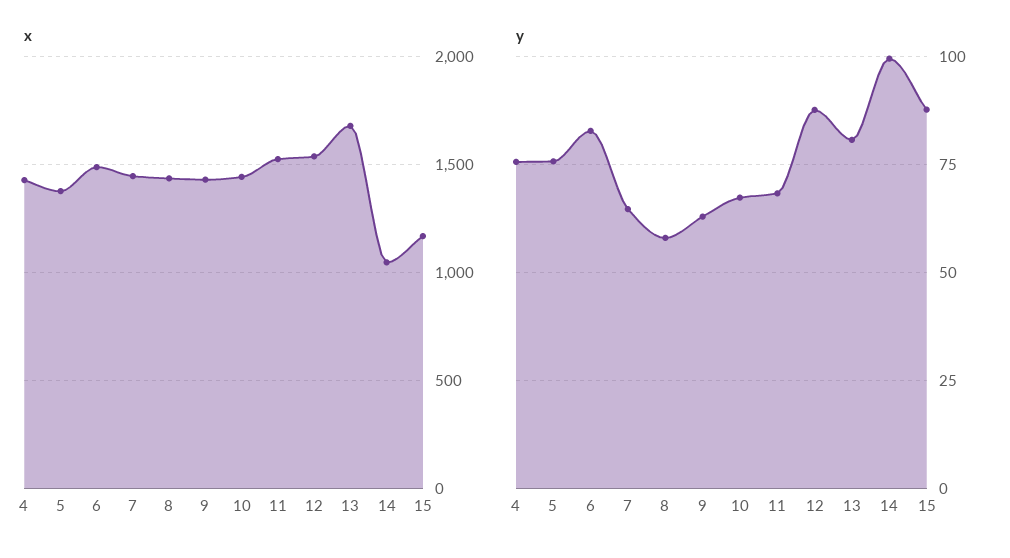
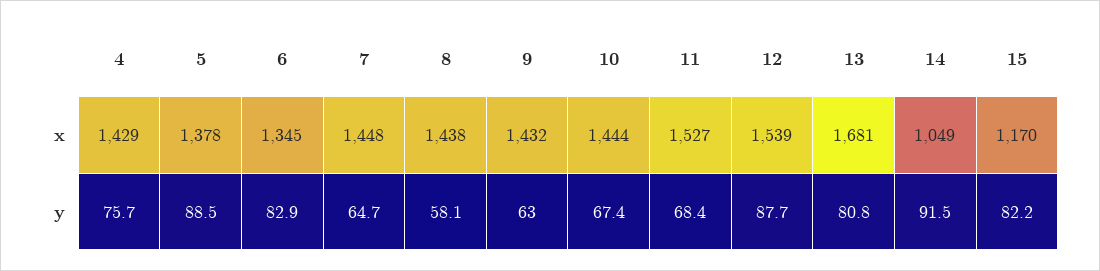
  {
    "x": {
      "4": 1429,
      "5": 1378,
-     "6": 1500,
+     "6": 1345,
      "7": 1448,
      "8": 1438,
      "9": 1432,
      "10": 1444,
      "11": 1527,
      "12": 1539,
      "13": 1681,
      "14": 1049,
      "15": 1170
    },
    "y": {
      "4": 75.7,
-     "5": 75,
+     "5": 88.5,
      "6": 82.9,
      "7": 64.7,
      "8": 58.1,
      "9": 63,
      "10": 67.4,
      "11": 68.4,
      "12": 87.7,
      "13": 80.8,
-     "14": 100,
+     "14": 91.5,
-     "15": 87.5
+     "15": 82.2
    }
  }

